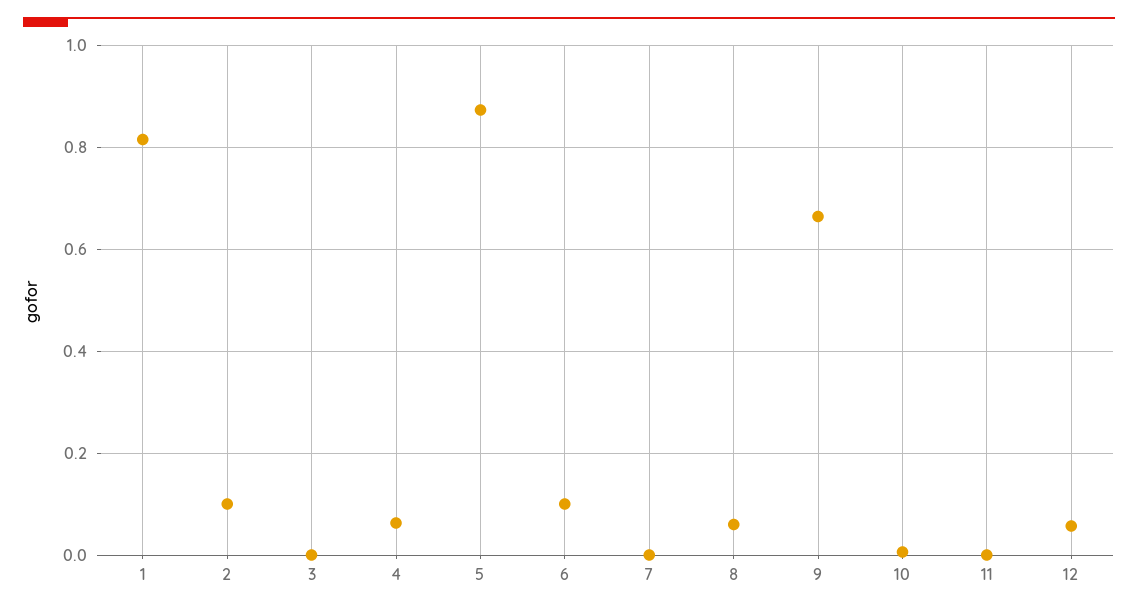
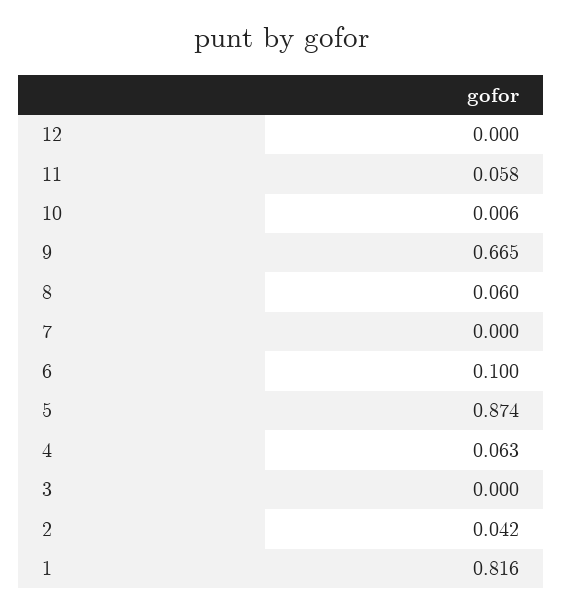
  {
    "1": 0.816,
-   "2": 0.1,
+   "2": 0.042,
    "3": 0,
    "4": 0.063,
    "5": 0.874,
    "6": 0.1,
    "7": 0,
    "8": 0.06,
    "9": 0.665,
    "10": 0.006,
-   "11": 0,
+   "11": 0.058,
-   "12": 0.06
+   "12": 0
  }

